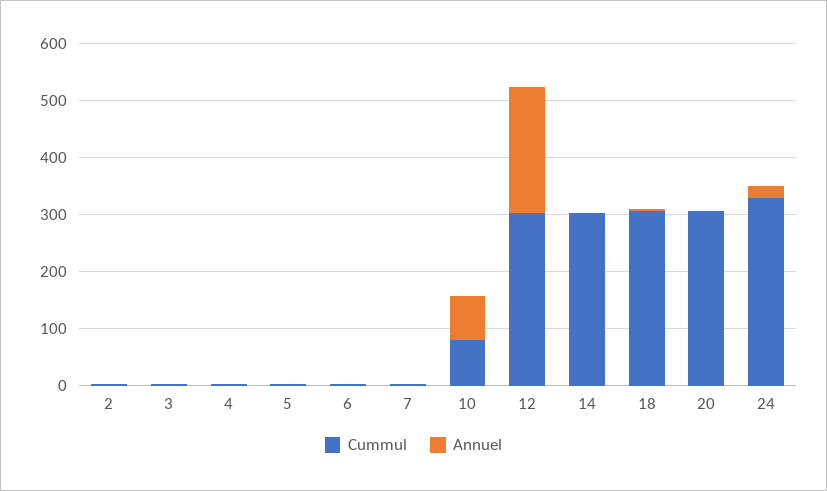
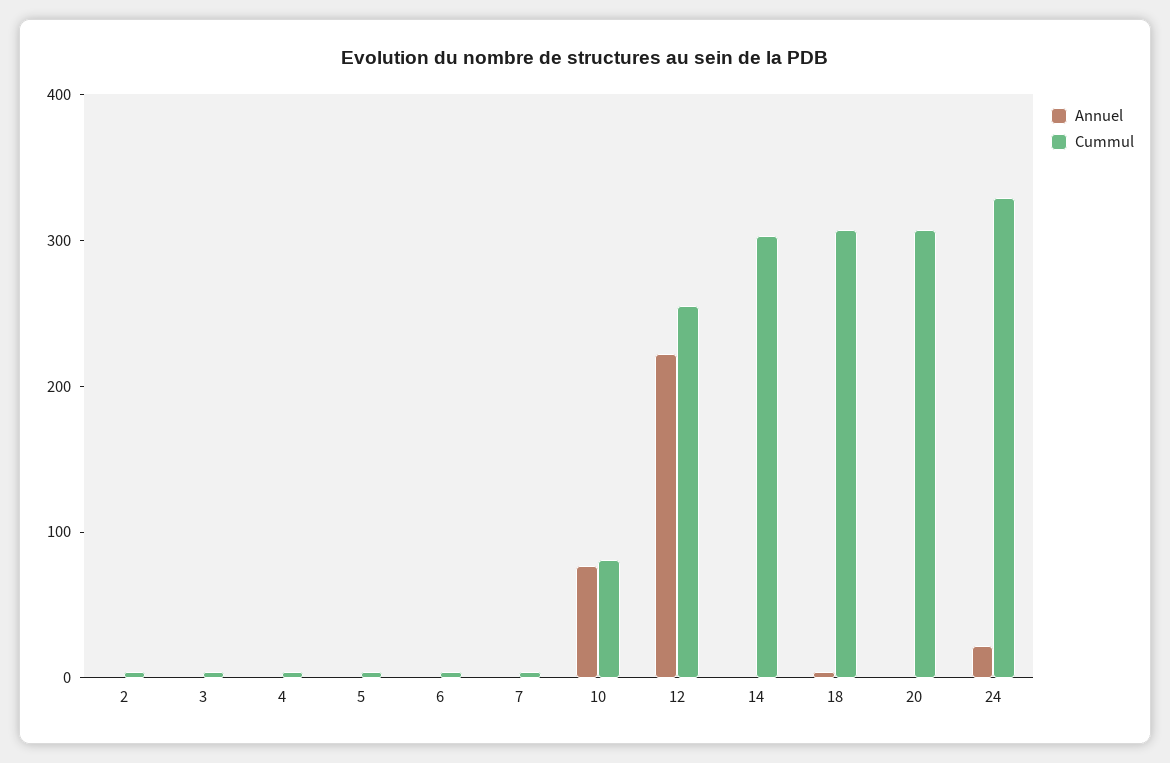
  {
    "Cummul": {
      "2": 0,
      "3": 0,
      "4": 0,
      "5": 0,
      "6": 0,
      "7": 0,
      "10": 80,
-     "12": 300,
+     "12": 260,
      "14": 300,
      "18": 300,
      "20": 300,
      "24": 320
    },
    "Annuel": {
      "2": 0,
      "3": 0,
      "4": 0,
      "5": 0,
      "6": 0,
      "7": 0,
      "10": 80,
      "12": 220,
      "14": 0,
      "18": 0,
      "20": 0,
      "24": 20
    }
  }

